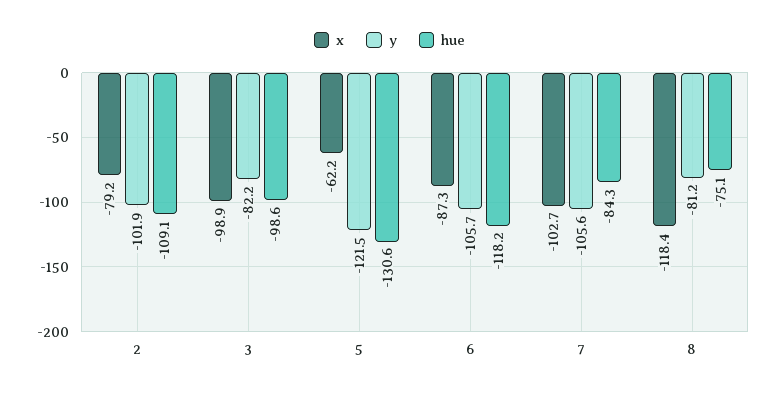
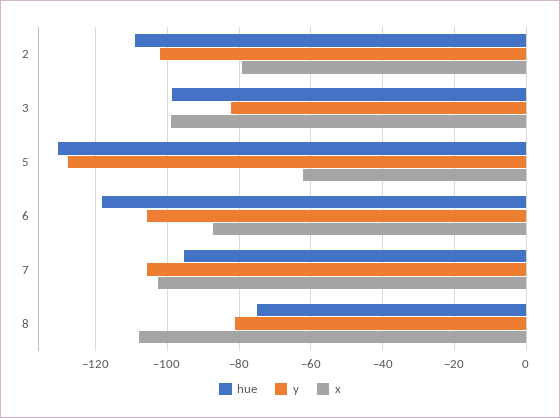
  {
    "x": {
      "2": -79.2,
      "3": -98.9,
      "5": -62.2,
      "6": -87.3,
      "7": -102.7,
-     "8": -118.4
+     "8": -108
    },
    "y": {
      "2": -101.9,
      "3": -82.2,
-     "5": -121.5,
+     "5": -128,
      "6": -105.7,
      "7": -105.6,
      "8": -81.2
    },
    "hue": {
      "2": -109.1,
      "3": -98.6,
      "5": -130.6,
      "6": -118.2,
-     "7": -84.3,
+     "7": -96,
      "8": -75.1
    }
  }

